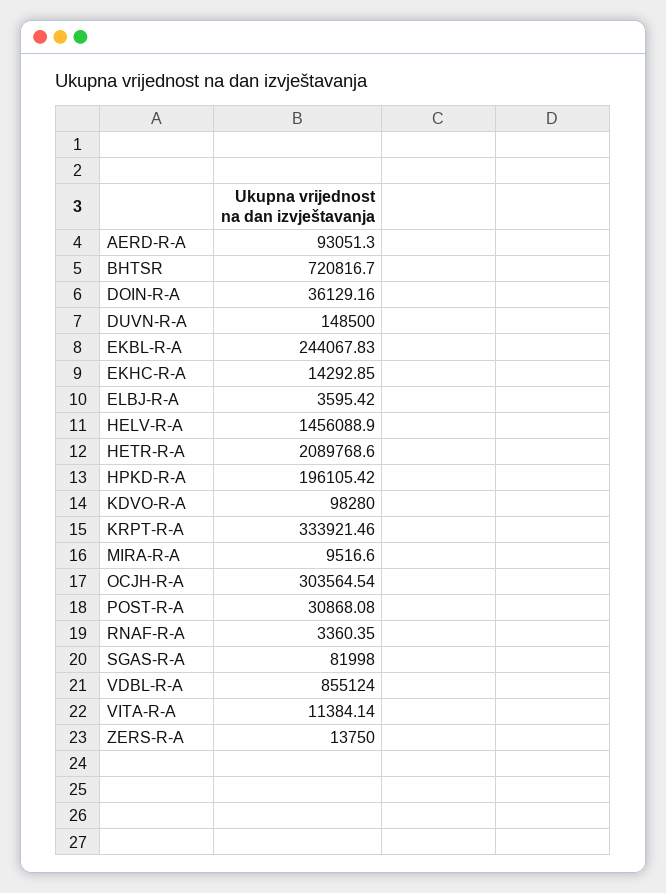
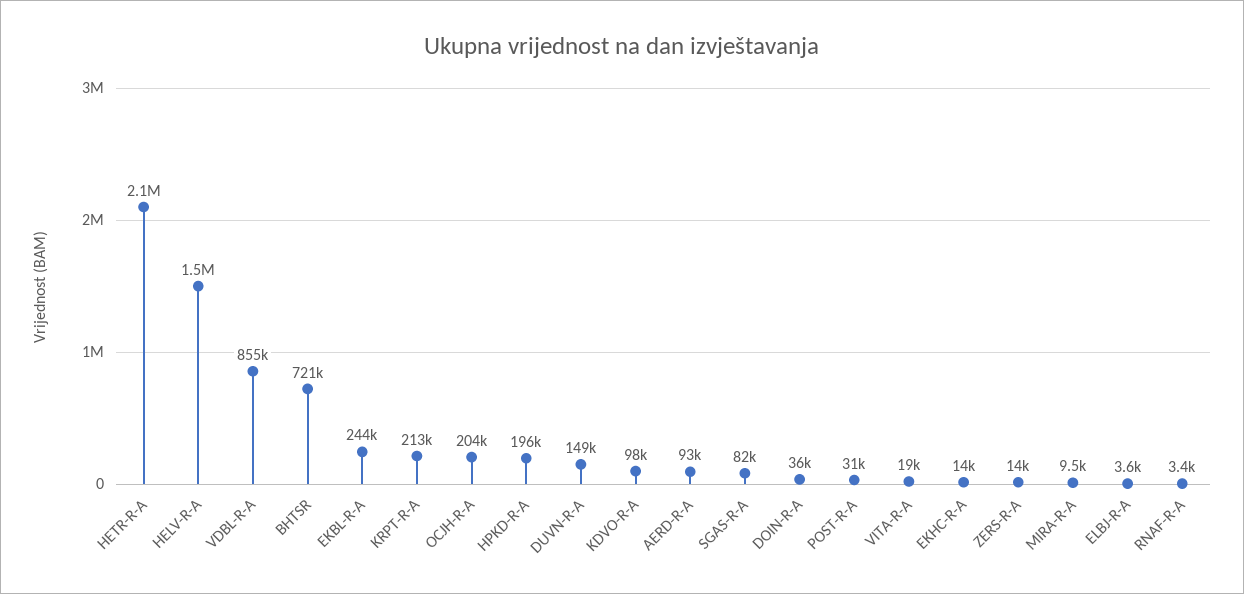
  {
    "AERD-R-A": 93051.3,
    "BHTSR": 720816.7,
    "DOIN-R-A": 36129.16,
    "DUVN-R-A": 148500,
    "EKBL-R-A": 244067.83,
    "EKHC-R-A": 14292.85,
    "ELBJ-R-A": 3595.42,
    "HELV-R-A": 1456088.9,
    "HETR-R-A": 2089768.6,
    "HPKD-R-A": 196105.42,
    "KDVO-R-A": 98280,
-   "KRPT-R-A": 333921.46,
+   "KRPT-R-A": 213000,
    "MIRA-R-A": 9516.6,
-   "OCJH-R-A": 303564.54,
+   "OCJH-R-A": 204000,
    "POST-R-A": 30868.08,
    "RNAF-R-A": 3360.35,
    "SGAS-R-A": 81998,
    "VDBL-R-A": 855124,
-   "VITA-R-A": 11384.14,
+   "VITA-R-A": 19000,
    "ZERS-R-A": 13750
  }

